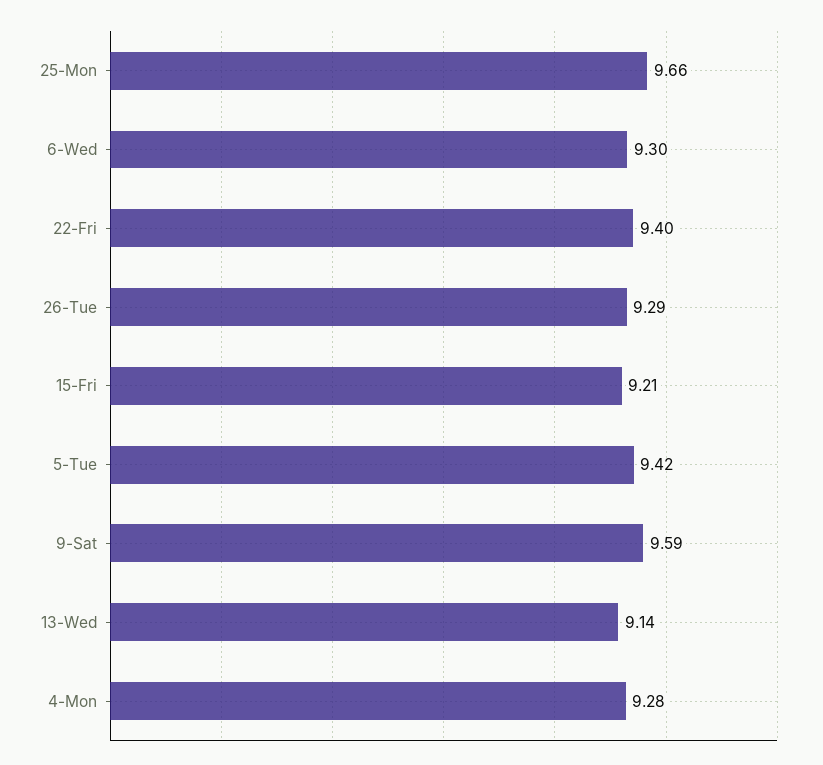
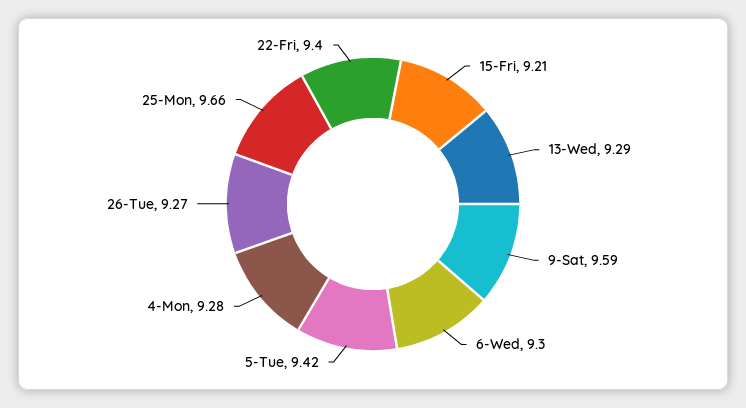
  {
    "25-Mon": 9.66,
    "6-Wed": 9.3,
    "22-Fri": 9.4,
-   "26-Tue": 9.29,
+   "26-Tue": 9.27,
    "15-Fri": 9.21,
    "5-Tue": 9.42,
    "9-Sat": 9.59,
-   "13-Wed": 9.14,
+   "13-Wed": 9.29,
    "4-Mon": 9.28
  }

